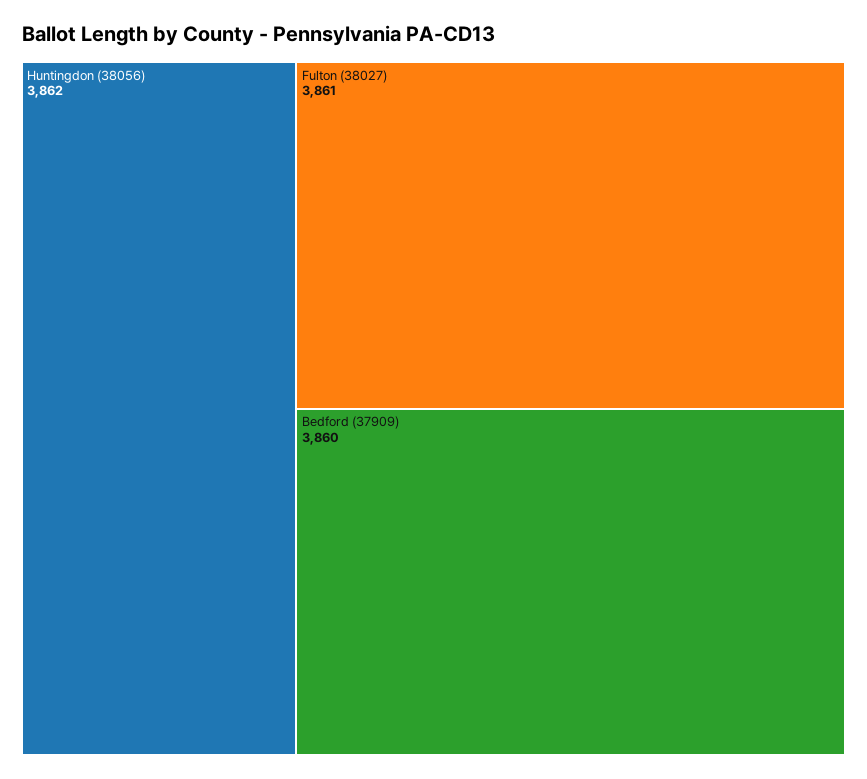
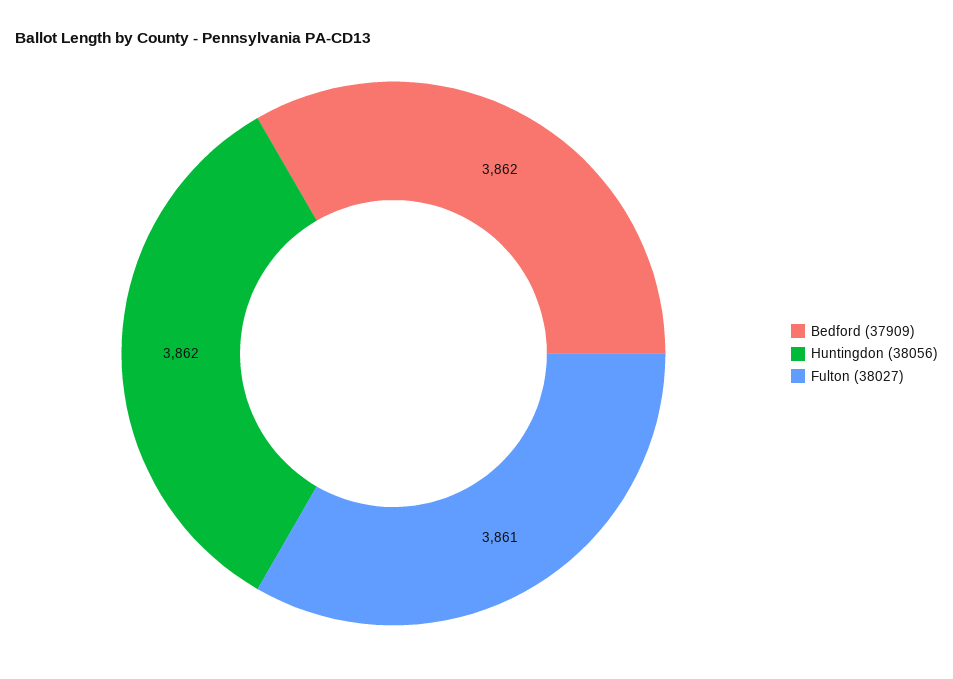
  {
    "Huntingdon (38056)": 3862,
    "Fulton (38027)": 3861,
-   "Bedford (37909)": 3860
+   "Bedford (37909)": 3862
  }

